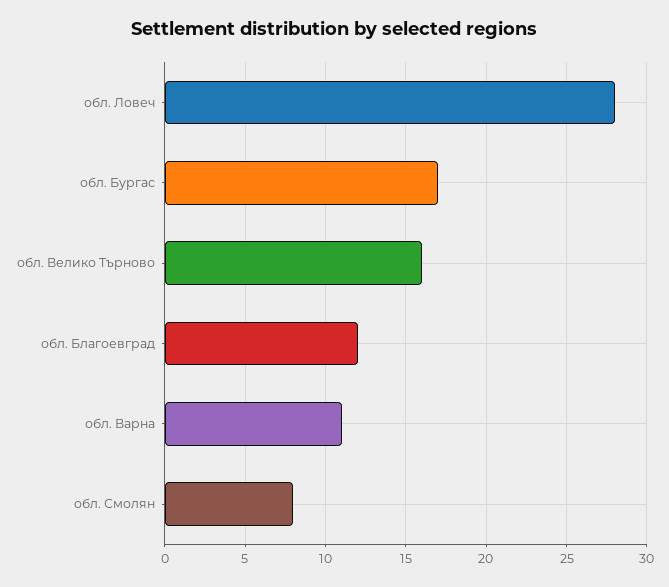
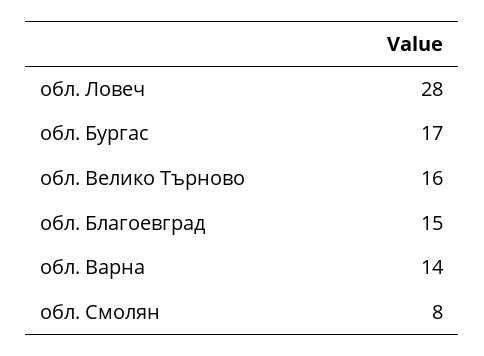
  {
    "обл. Ловеч": 28,
    "обл. Бургас": 17,
    "обл. Велико Търново": 16,
-   "обл. Благоевград": 12,
+   "обл. Благоевград": 15,
-   "обл. Варна": 11,
+   "обл. Варна": 14,
    "обл. Смолян": 8
  }

